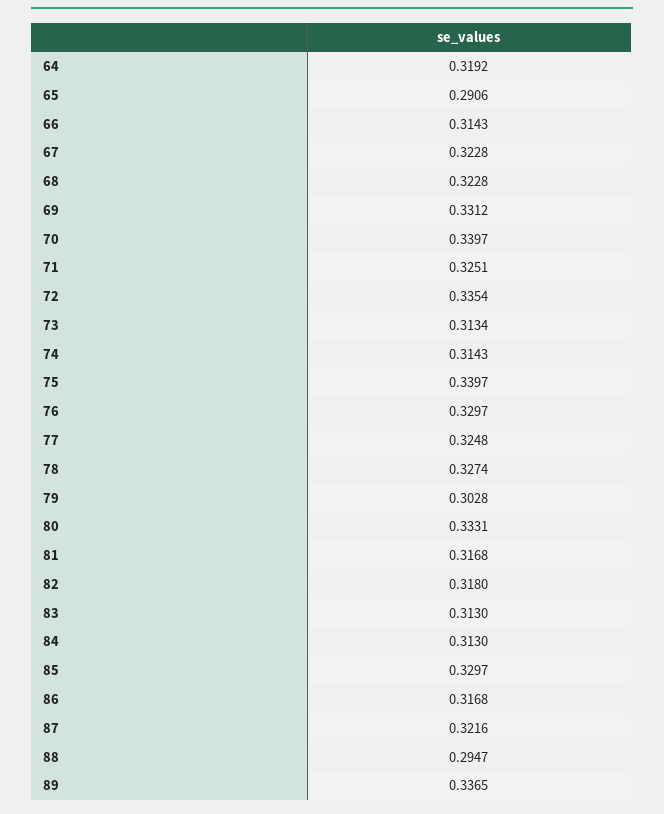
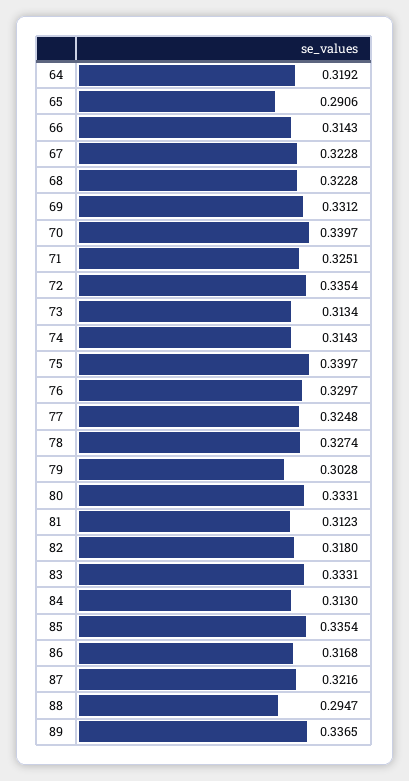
  {
    "64": 0.3192,
    "65": 0.2906,
    "66": 0.3143,
    "67": 0.3228,
    "68": 0.3228,
    "69": 0.3312,
    "70": 0.3397,
    "71": 0.3251,
    "72": 0.3354,
    "73": 0.3134,
    "74": 0.3143,
    "75": 0.3397,
    "76": 0.3297,
    "77": 0.3248,
    "78": 0.3274,
    "79": 0.3028,
    "80": 0.3331,
-   "81": 0.3168,
+   "81": 0.3123,
    "82": 0.318,
-   "83": 0.313,
+   "83": 0.3331,
    "84": 0.313,
-   "85": 0.3297,
+   "85": 0.3354,
    "86": 0.3168,
    "87": 0.3216,
    "88": 0.2947,
    "89": 0.3365
  }

